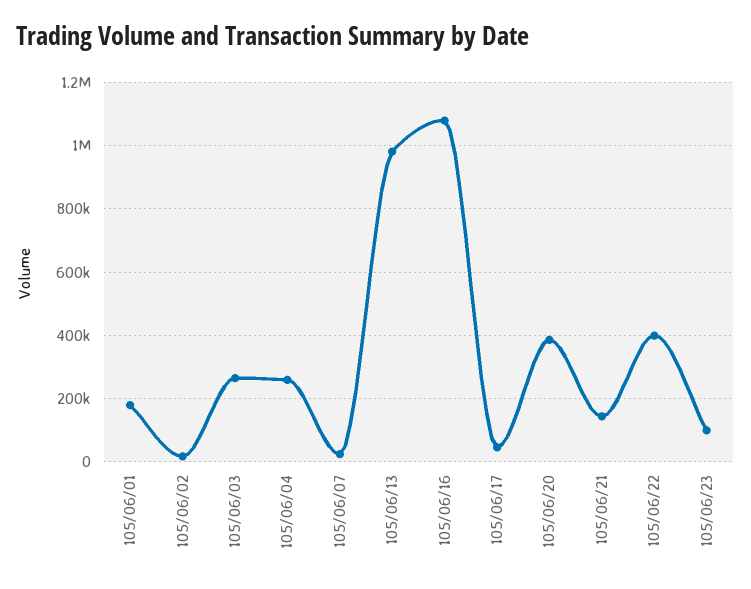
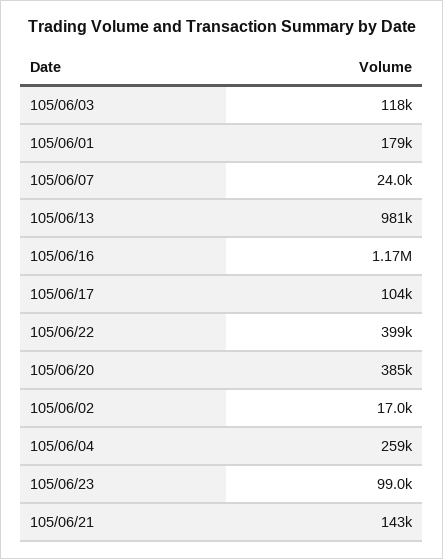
  {
    "105/06/01": 179000,
    "105/06/02": 17000,
-   "105/06/03": 260000,
+   "105/06/03": 118000,
    "105/06/04": 259000,
    "105/06/07": 24000,
    "105/06/13": 981000,
-   "105/06/16": 1080000,
+   "105/06/16": 1170000,
-   "105/06/17": 40000,
+   "105/06/17": 104000,
    "105/06/20": 385000,
    "105/06/21": 143000,
    "105/06/22": 399000,
    "105/06/23": 99000
  }

